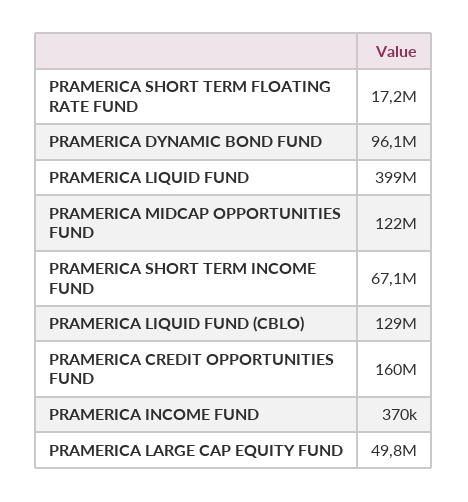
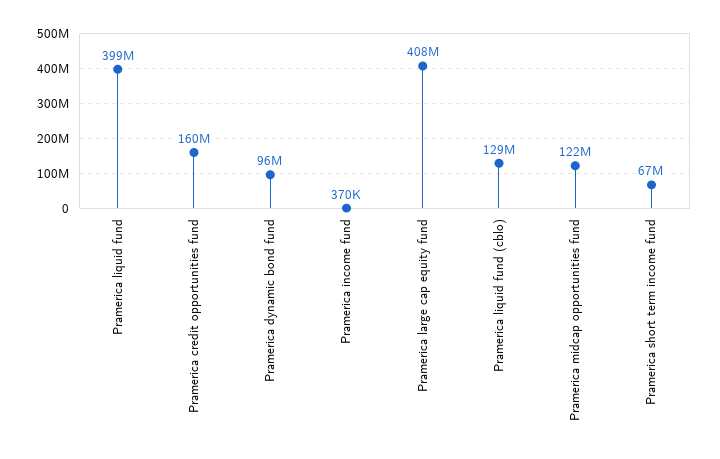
  {
-   "PRAMERICA SHORT TERM FLOATING RATE FUND": 17200000,
    "PRAMERICA DYNAMIC BOND FUND": 96100000,
    "PRAMERICA LIQUID FUND": 399000000,
    "PRAMERICA MIDCAP OPPORTUNITIES FUND": 122000000,
    "PRAMERICA SHORT TERM INCOME FUND": 67100000,
    "PRAMERICA LIQUID FUND (CBLO)": 129000000,
    "PRAMERICA CREDIT OPPORTUNITIES FUND": 160000000,
    "PRAMERICA INCOME FUND": 370000,
-   "PRAMERICA LARGE CAP EQUITY FUND": 49800000
+   "PRAMERICA LARGE CAP EQUITY FUND": 408000000
  }

